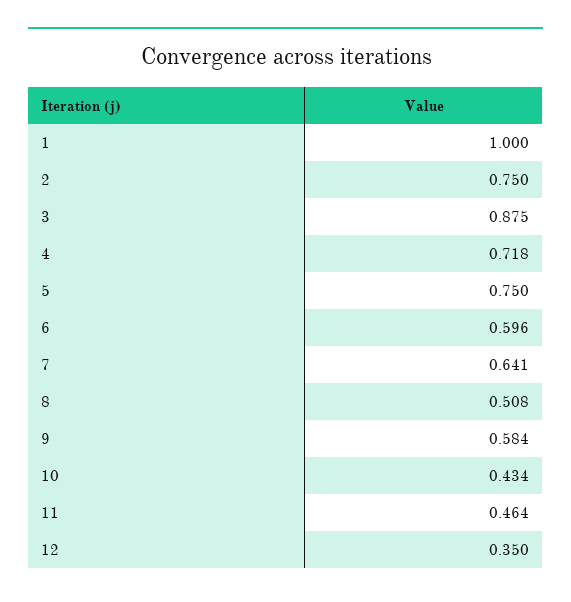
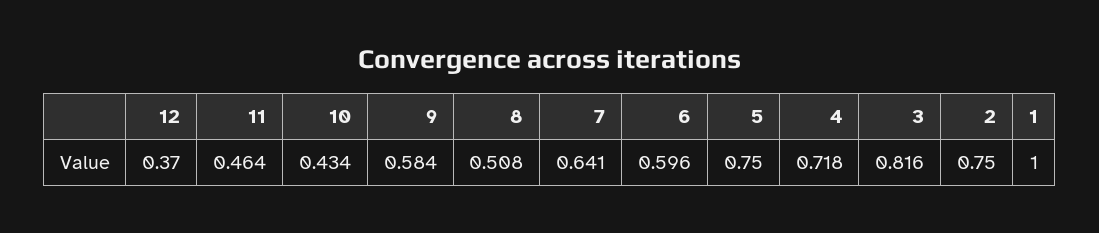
  {
    "1": 1,
    "2": 0.75,
-   "3": 0.875,
+   "3": 0.816,
    "4": 0.718,
    "5": 0.75,
    "6": 0.596,
    "7": 0.641,
    "8": 0.508,
    "9": 0.584,
    "10": 0.434,
    "11": 0.464,
-   "12": 0.35
+   "12": 0.37
  }

